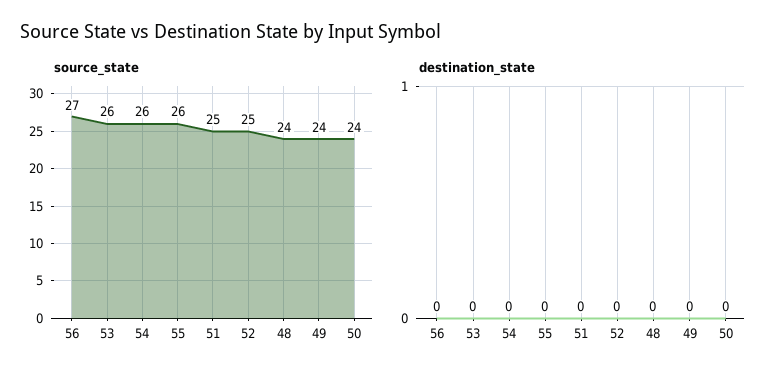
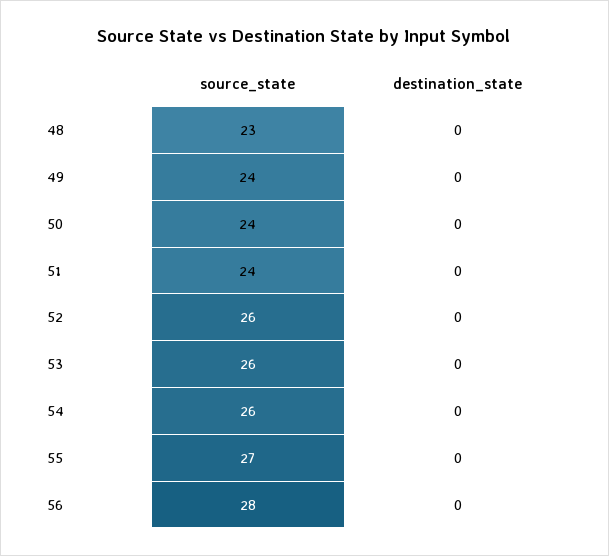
  {
    "source_state": {
-     "56": 27,
+     "56": 28,
      "53": 26,
      "54": 26,
-     "55": 26,
+     "55": 27,
-     "51": 25,
+     "51": 24,
-     "52": 25,
+     "52": 26,
-     "48": 24,
+     "48": 23,
      "49": 24,
      "50": 24
    },
    "destination_state": {
      "56": 0,
      "53": 0,
      "54": 0,
      "55": 0,
      "51": 0,
      "52": 0,
      "48": 0,
      "49": 0,
      "50": 0
    }
  }

